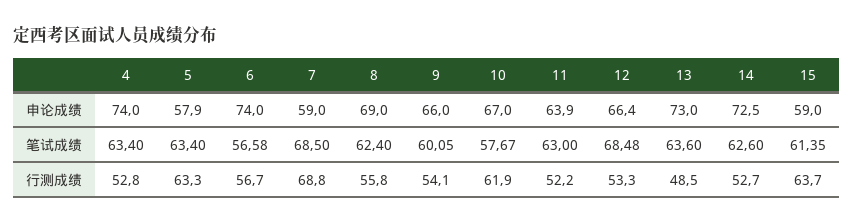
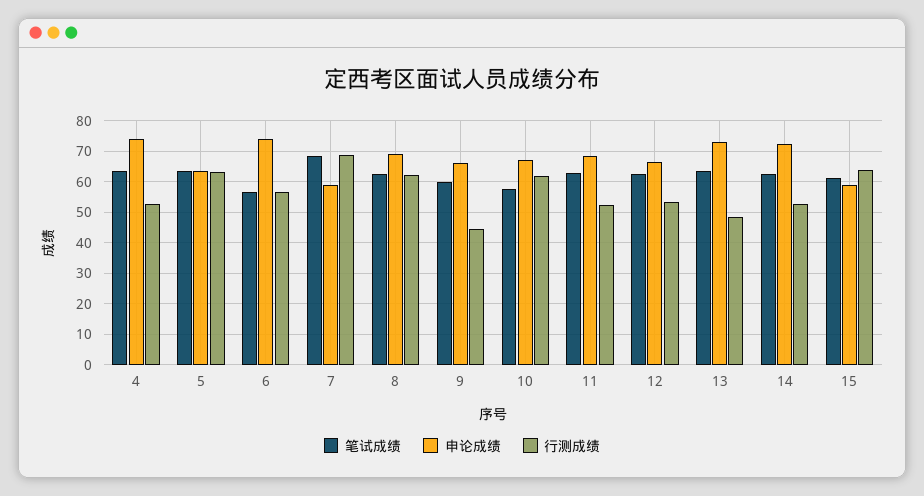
  {
    "申论成绩": {
      "4": 74,
-     "5": 57.9,
+     "5": 64,
      "6": 74,
      "7": 59,
      "8": 69,
      "9": 66,
      "10": 67,
-     "11": 63.9,
+     "11": 68,
      "12": 66.4,
      "13": 73,
      "14": 72.5,
      "15": 59
    },
    "笔试成绩": {
      "4": 63.4,
      "5": 63.4,
      "6": 56.58,
      "7": 68.5,
      "8": 62.4,
      "9": 60.05,
      "10": 57.67,
      "11": 63,
-     "12": 68.48,
+     "12": 62,
      "13": 63.6,
      "14": 62.6,
      "15": 61.35
    },
    "行测成绩": {
      "4": 52.8,
      "5": 63.3,
      "6": 56.7,
      "7": 68.8,
-     "8": 55.8,
+     "8": 62,
-     "9": 54.1,
+     "9": 44,
      "10": 61.9,
      "11": 52.2,
      "12": 53.3,
      "13": 48.5,
      "14": 52.7,
      "15": 63.7
    }
  }

